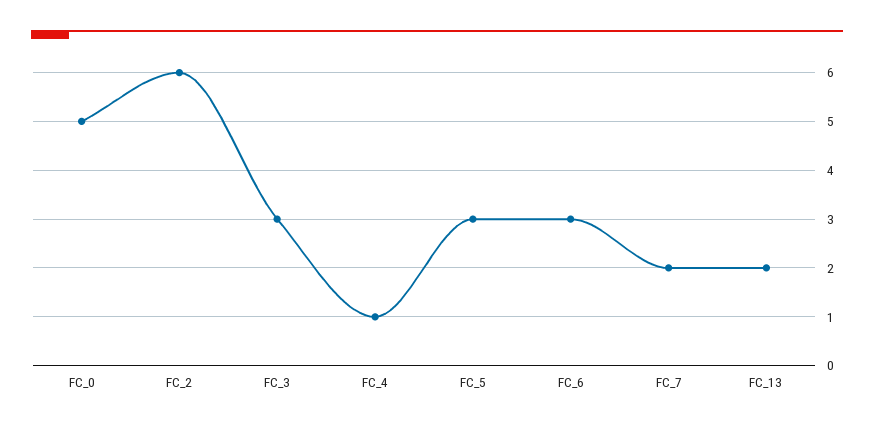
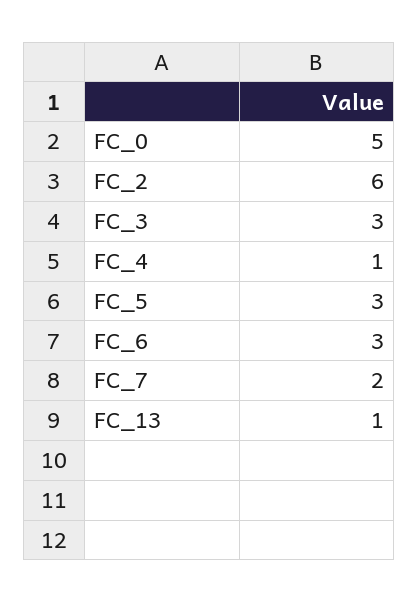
  {
    "FC_0": 5,
    "FC_2": 6,
    "FC_3": 3,
    "FC_4": 1,
    "FC_5": 3,
    "FC_6": 3,
    "FC_7": 2,
-   "FC_13": 2
+   "FC_13": 1
  }

